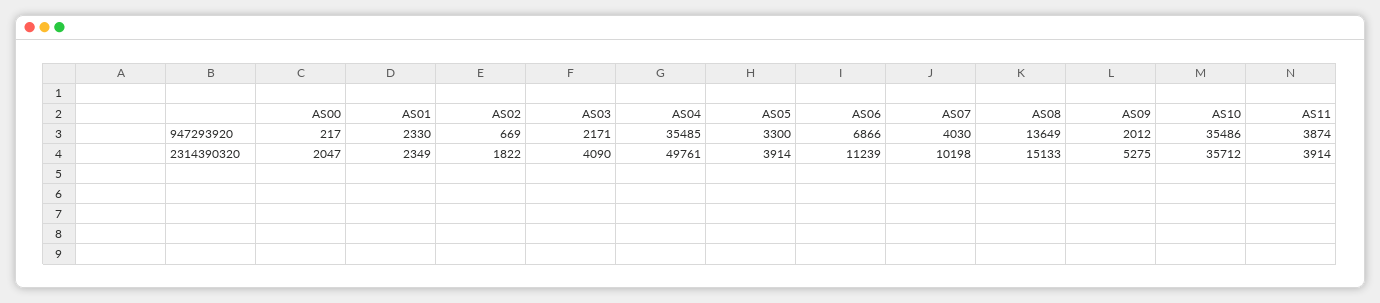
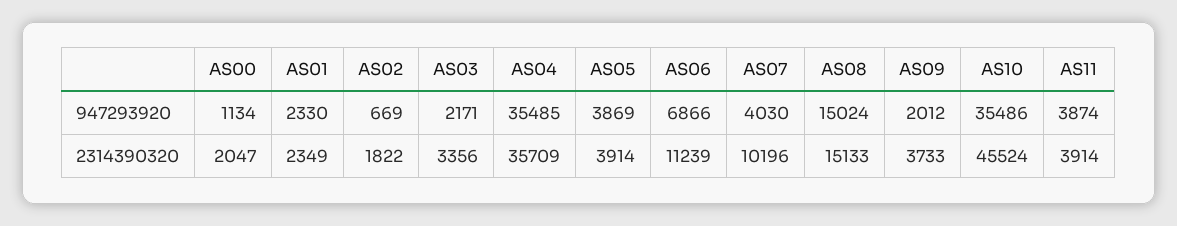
  {
    "AS00": {
-     "947293920": 217,
+     "947293920": 1134,
      "2314390320": 2047
    },
    "AS01": {
      "947293920": 2330,
      "2314390320": 2349
    },
    "AS02": {
      "947293920": 669,
      "2314390320": 1822
    },
    "AS03": {
      "947293920": 2171,
-     "2314390320": 4090
+     "2314390320": 3356
    },
    "AS04": {
      "947293920": 35485,
-     "2314390320": 49761
+     "2314390320": 35709
    },
    "AS05": {
-     "947293920": 3300,
+     "947293920": 3869,
      "2314390320": 3914
    },
    "AS06": {
      "947293920": 6866,
      "2314390320": 11239
    },
    "AS07": {
      "947293920": 4030,
-     "2314390320": 10198
+     "2314390320": 10196
    },
    "AS08": {
-     "947293920": 13649,
+     "947293920": 15024,
      "2314390320": 15133
    },
    "AS09": {
      "947293920": 2012,
-     "2314390320": 5275
+     "2314390320": 3733
    },
    "AS10": {
      "947293920": 35486,
-     "2314390320": 35712
+     "2314390320": 45524
    },
    "AS11": {
      "947293920": 3874,
      "2314390320": 3914
    }
  }

